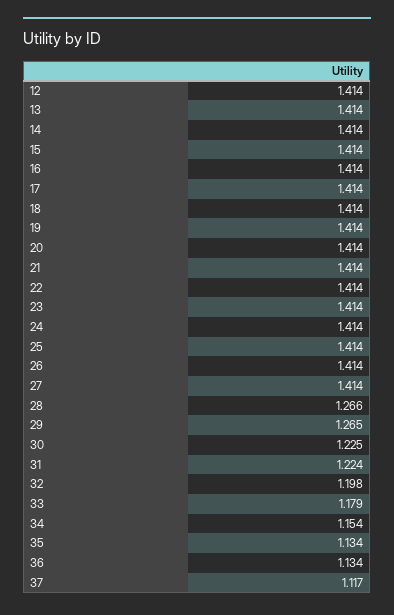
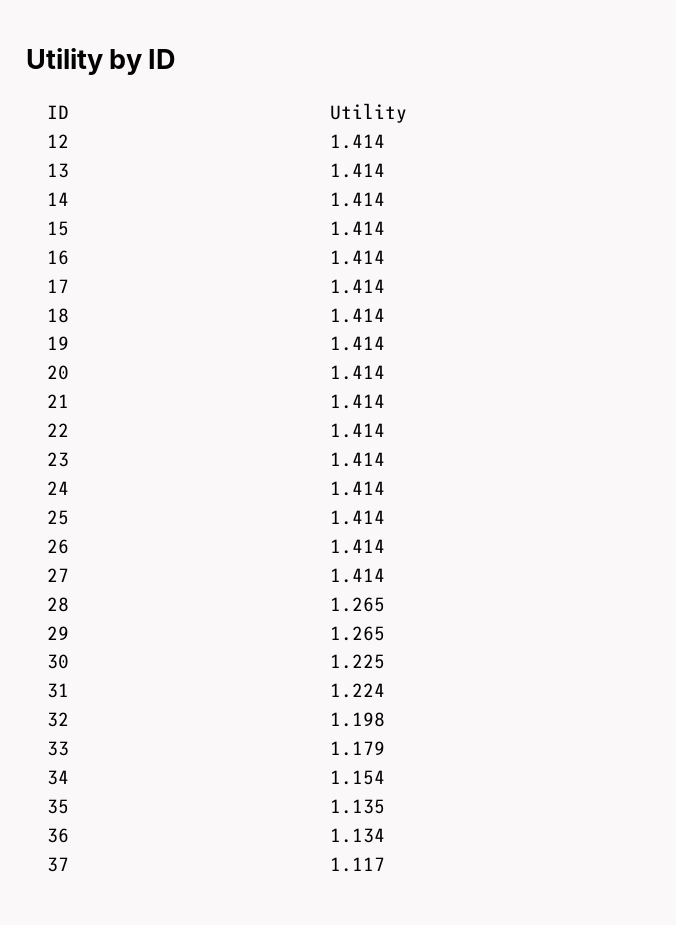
  {
    "12": 1.414,
    "13": 1.414,
    "14": 1.414,
    "15": 1.414,
    "16": 1.414,
    "17": 1.414,
    "18": 1.414,
    "19": 1.414,
    "20": 1.414,
    "21": 1.414,
    "22": 1.414,
    "23": 1.414,
    "24": 1.414,
    "25": 1.414,
    "26": 1.414,
    "27": 1.414,
-   "28": 1.266,
+   "28": 1.265,
    "29": 1.265,
    "30": 1.225,
    "31": 1.224,
    "32": 1.198,
    "33": 1.179,
    "34": 1.154,
-   "35": 1.134,
+   "35": 1.135,
    "36": 1.134,
    "37": 1.117
  }

